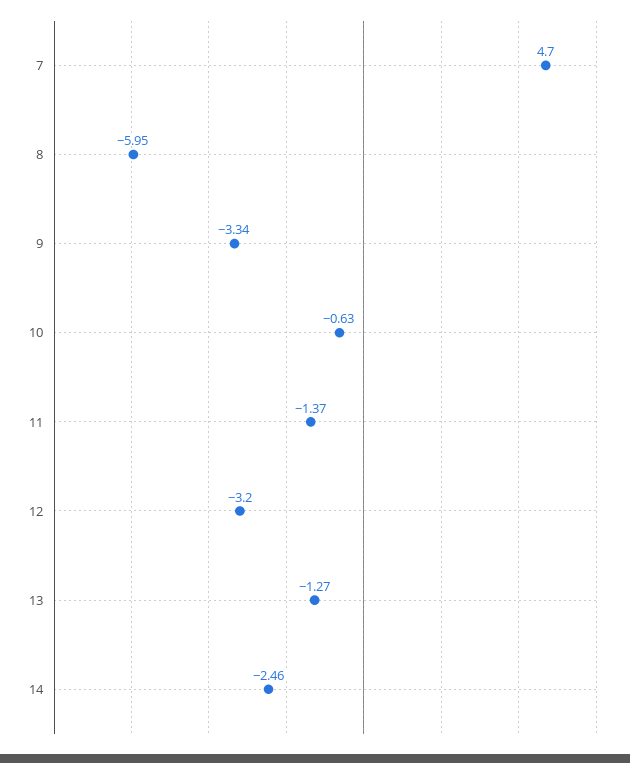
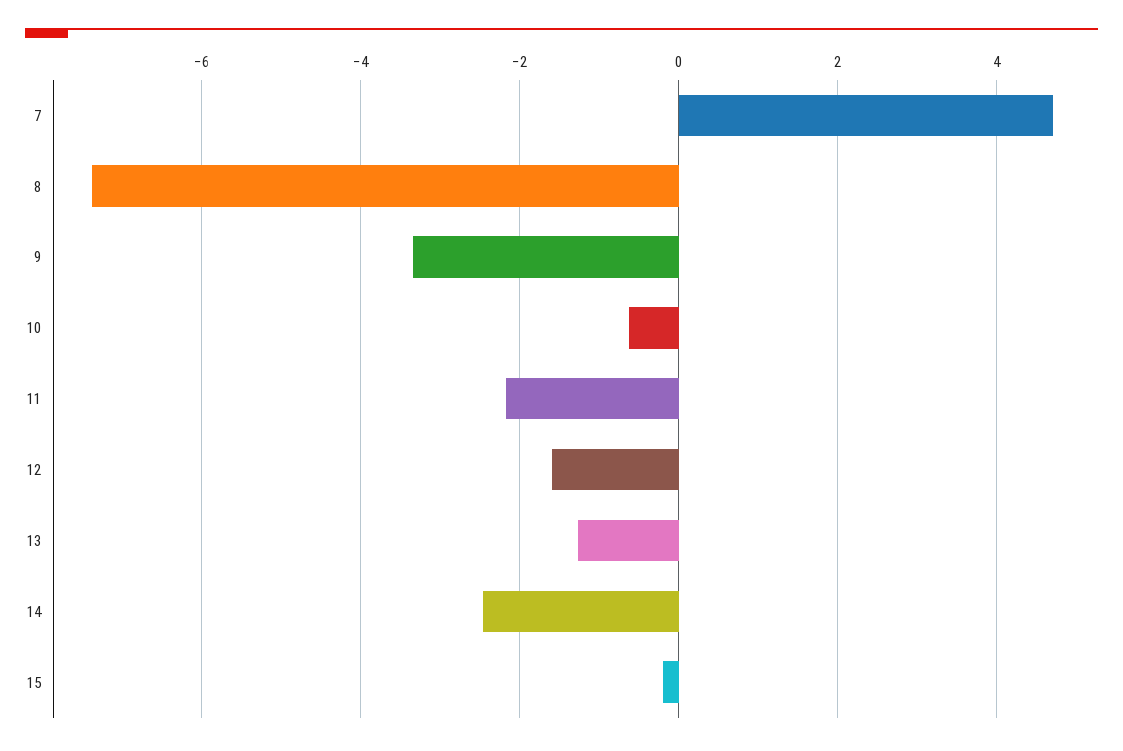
  {
    "7": 4.7,
-   "8": -5.95,
+   "8": -7.4,
    "9": -3.34,
    "10": -0.63,
-   "11": -1.37,
+   "11": -2.2,
-   "12": -3.2,
+   "12": -1.6,
    "13": -1.27,
-   "14": -2.46
+   "14": -2.46,
+   "15": -0.2
  }

